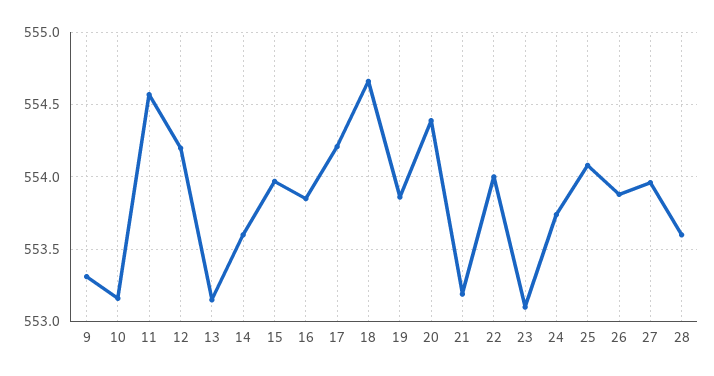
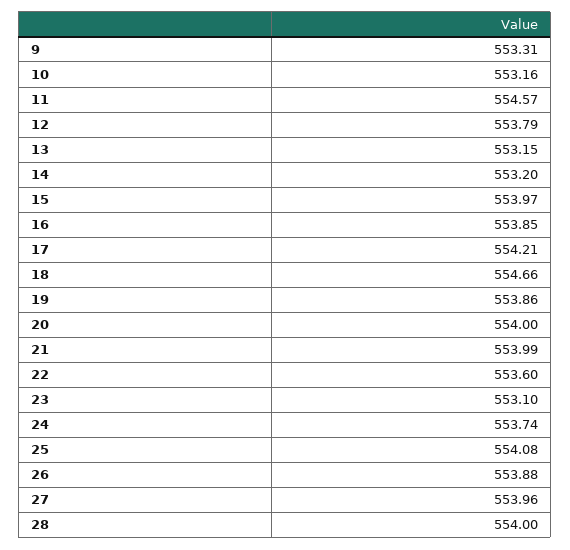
  {
    "9": 553.31,
    "10": 553.16,
    "11": 554.57,
-   "12": 554.2,
+   "12": 553.79,
    "13": 553.15,
-   "14": 553.6,
+   "14": 553.2,
    "15": 553.97,
    "16": 553.85,
    "17": 554.21,
    "18": 554.66,
    "19": 553.86,
-   "20": 554.4,
+   "20": 554,
-   "21": 553.2,
+   "21": 553.99,
-   "22": 554,
+   "22": 553.6,
    "23": 553.1,
    "24": 553.74,
    "25": 554.08,
    "26": 553.88,
    "27": 553.96,
-   "28": 553.6
+   "28": 554
  }

